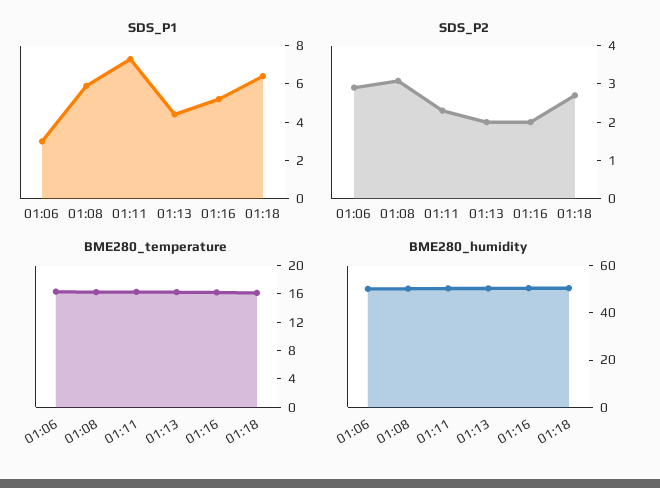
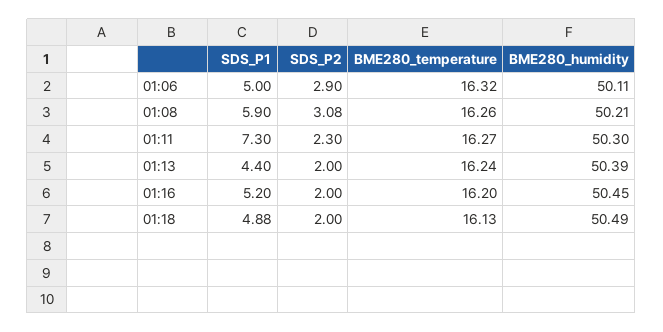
  {
    "SDS_P1": {
-     "01:06": 3,
+     "01:06": 5,
      "01:08": 5.9,
      "01:11": 7.3,
      "01:13": 4.4,
      "01:16": 5.2,
-     "01:18": 6.5
+     "01:18": 4.88
    },
    "SDS_P2": {
      "01:06": 2.9,
      "01:08": 3.08,
      "01:11": 2.3,
      "01:13": 2,
      "01:16": 2,
-     "01:18": 2.75
+     "01:18": 2
    },
    "BME280_temperature": {
      "01:06": 16.32,
      "01:08": 16.26,
      "01:11": 16.27,
      "01:13": 16.24,
      "01:16": 16.2,
      "01:18": 16.13
    },
    "BME280_humidity": {
      "01:06": 50.11,
      "01:08": 50.21,
      "01:11": 50.3,
      "01:13": 50.39,
      "01:16": 50.45,
      "01:18": 50.49
    }
  }

